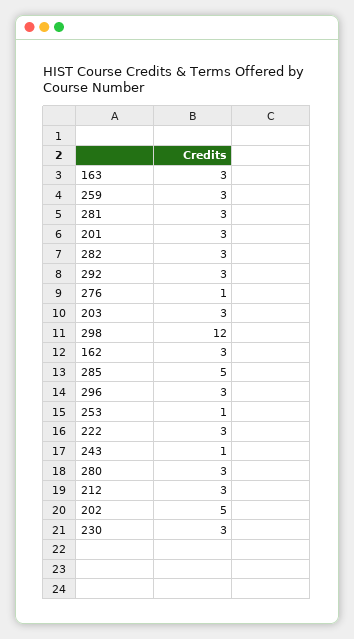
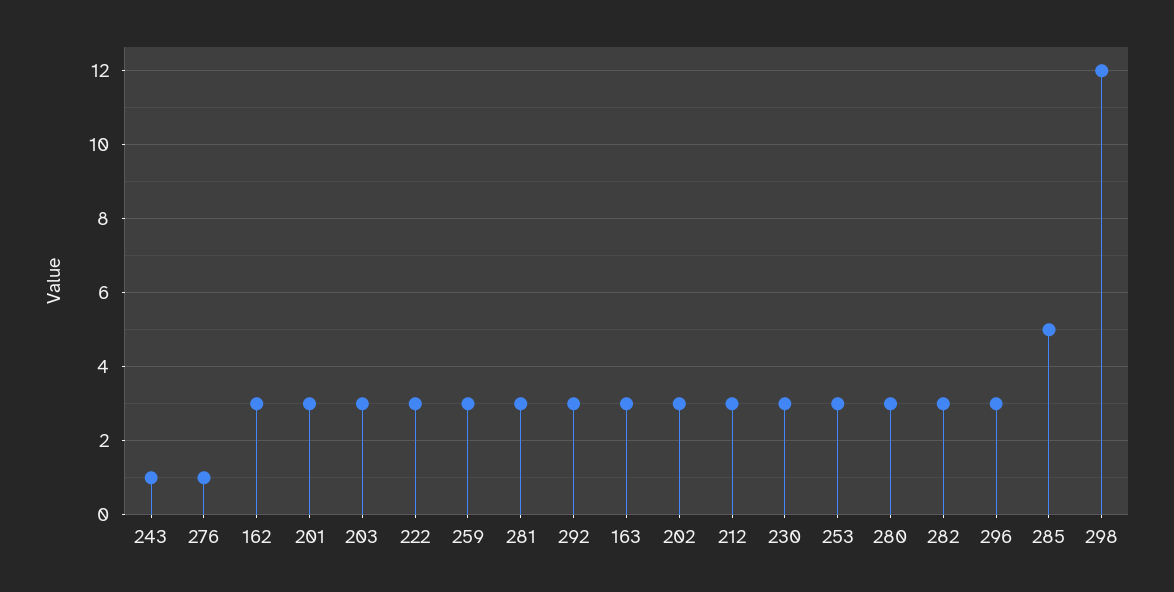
  {
    "163": 3,
    "259": 3,
    "281": 3,
    "201": 3,
    "282": 3,
    "292": 3,
    "276": 1,
    "203": 3,
    "298": 12,
    "162": 3,
    "285": 5,
    "296": 3,
-   "253": 1,
+   "253": 3,
    "222": 3,
    "243": 1,
    "280": 3,
    "212": 3,
-   "202": 5,
+   "202": 3,
    "230": 3
  }

